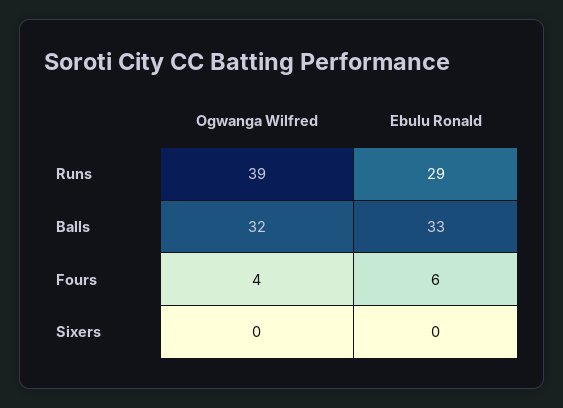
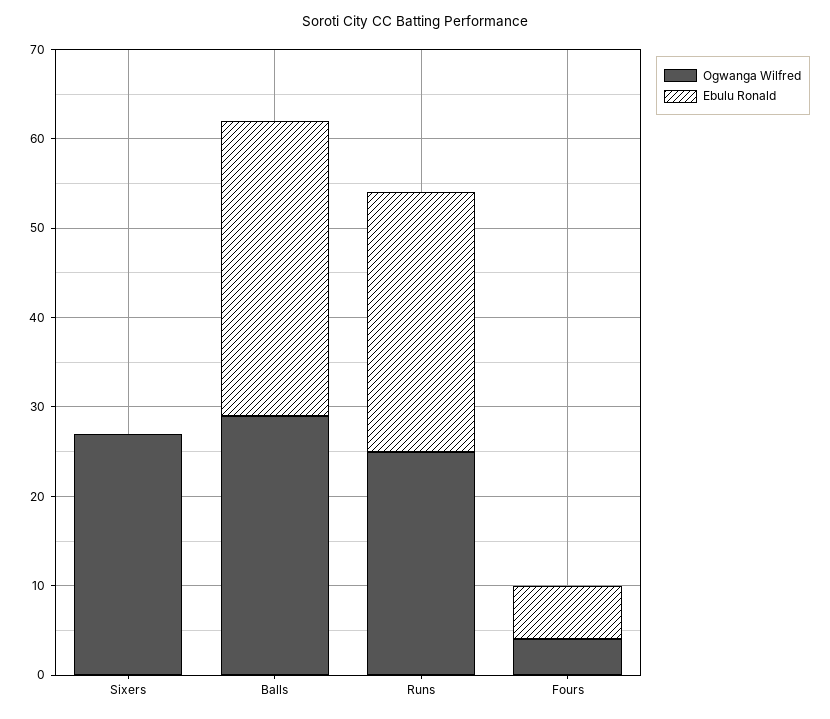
  {
    "Ogwanga Wilfred": {
-     "Runs": 39,
+     "Runs": 25,
-     "Balls": 32,
+     "Balls": 29,
      "Fours": 4,
-     "Sixers": 0
+     "Sixers": 27
    },
    "Ebulu Ronald": {
      "Runs": 29,
      "Balls": 33,
      "Fours": 6,
      "Sixers": 0
    }
  }

